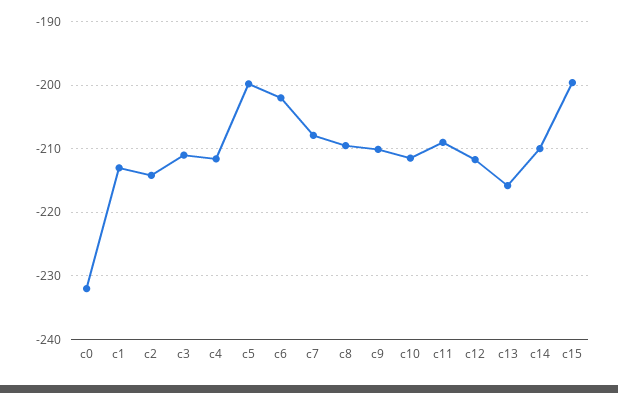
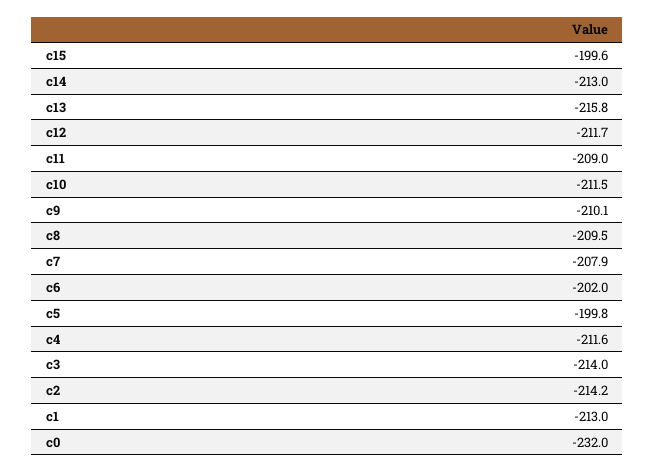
  {
    "c0": -232,
    "c1": -213,
    "c2": -214.2,
-   "c3": -211,
+   "c3": -214,
    "c4": -211.6,
    "c5": -199.8,
    "c6": -202,
    "c7": -207.9,
    "c8": -209.5,
    "c9": -210.1,
    "c10": -211.5,
    "c11": -209,
    "c12": -211.7,
    "c13": -215.8,
-   "c14": -210,
+   "c14": -213,
    "c15": -199.6
  }

